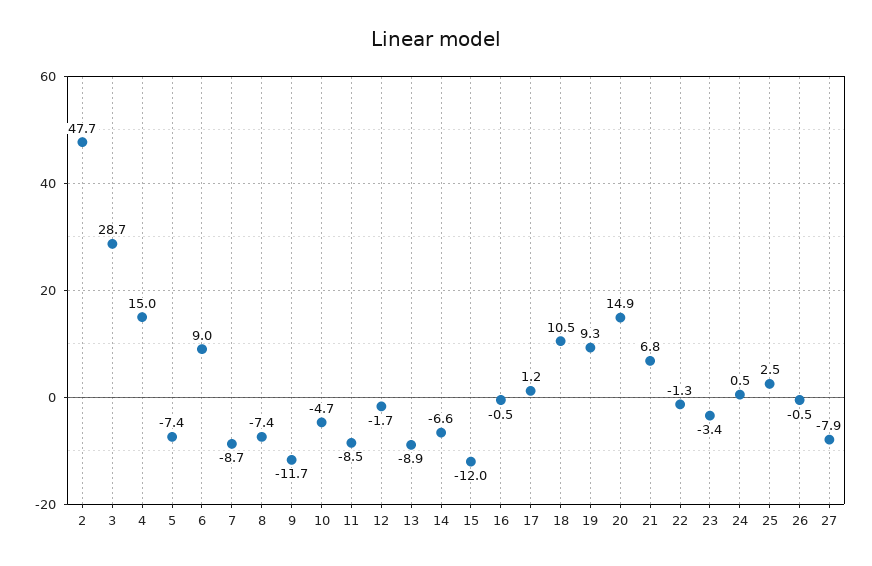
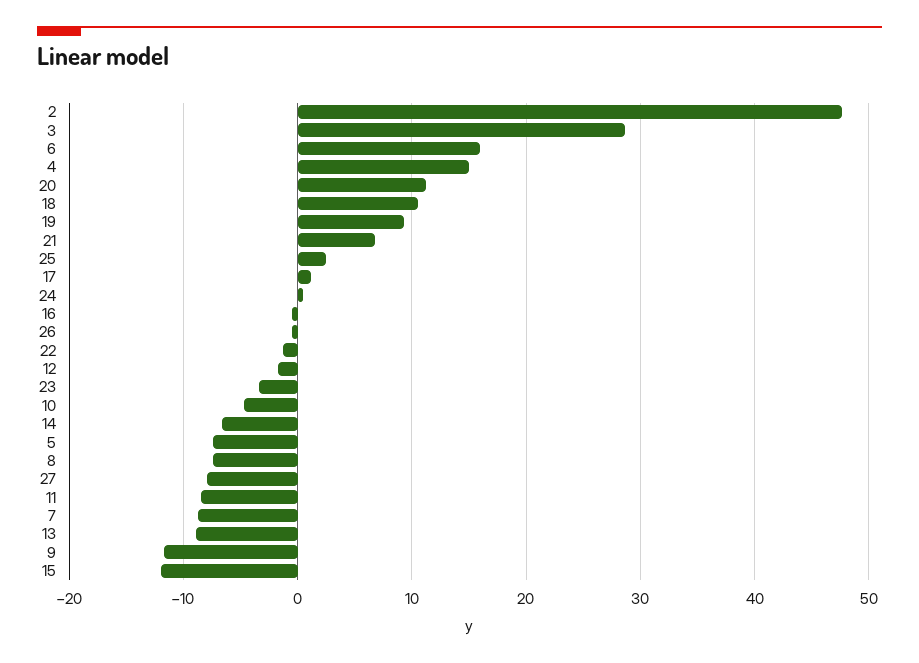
  {
    "2": 47.7,
    "3": 28.7,
    "4": 15,
    "5": -7.4,
-   "6": 9,
+   "6": 16,
    "7": -8.7,
    "8": -7.4,
    "9": -11.7,
    "10": -4.7,
    "11": -8.5,
    "12": -1.7,
    "13": -8.9,
    "14": -6.6,
    "15": -12,
    "16": -0.5,
    "17": 1.2,
    "18": 10.5,
    "19": 9.3,
-   "20": 14.9,
+   "20": 11,
    "21": 6.8,
    "22": -1.3,
    "23": -3.4,
    "24": 0.5,
    "25": 2.5,
    "26": -0.5,
    "27": -7.9
  }

